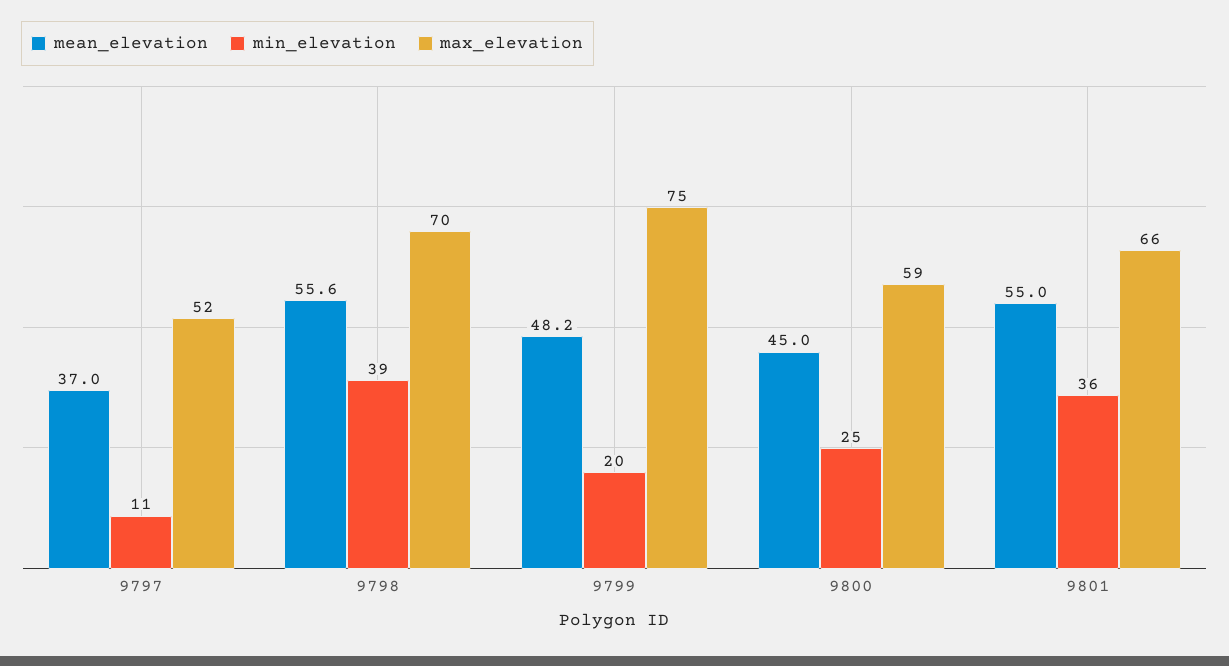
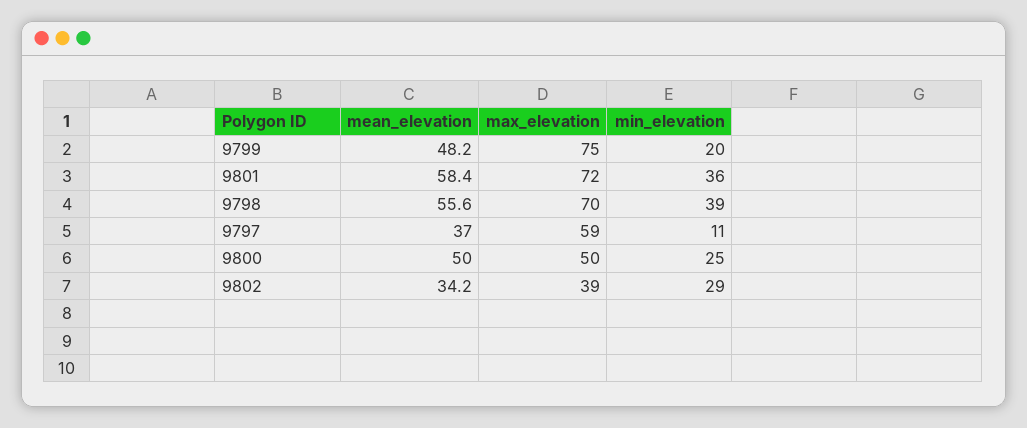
  {
    "mean_elevation": {
      "9797": 37,
      "9798": 55.6,
      "9799": 48.2,
-     "9800": 45,
+     "9800": 50,
-     "9801": 55
+     "9801": 58.4,
+     "9802": 34.2
    },
    "min_elevation": {
      "9797": 11,
      "9798": 39,
      "9799": 20,
      "9800": 25,
-     "9801": 36
+     "9801": 36,
+     "9802": 29
    },
    "max_elevation": {
-     "9797": 52,
+     "9797": 59,
      "9798": 70,
      "9799": 75,
-     "9800": 59,
+     "9800": 50,
-     "9801": 66
+     "9801": 72,
+     "9802": 39
    }
  }

